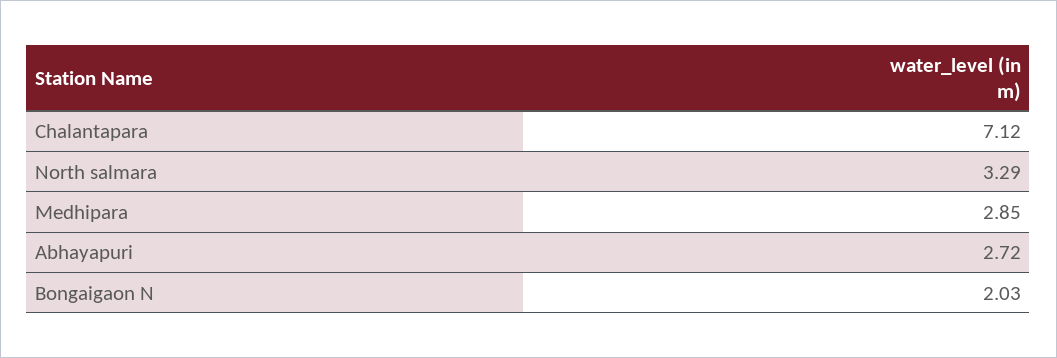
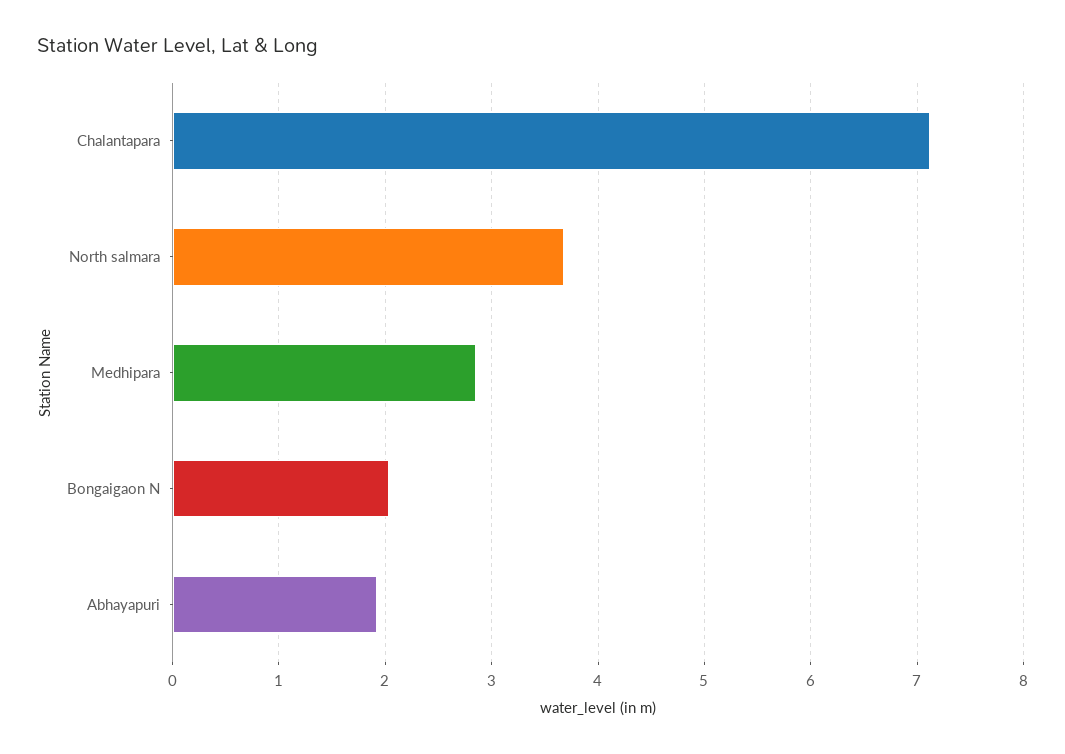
  {
    "Chalantapara": 7.12,
-   "North salmara": 3.29,
+   "North salmara": 3.7,
    "Medhipara": 2.85,
-   "Abhayapuri": 2.72,
+   "Abhayapuri": 1.9,
    "Bongaigaon N": 2.03
  }

